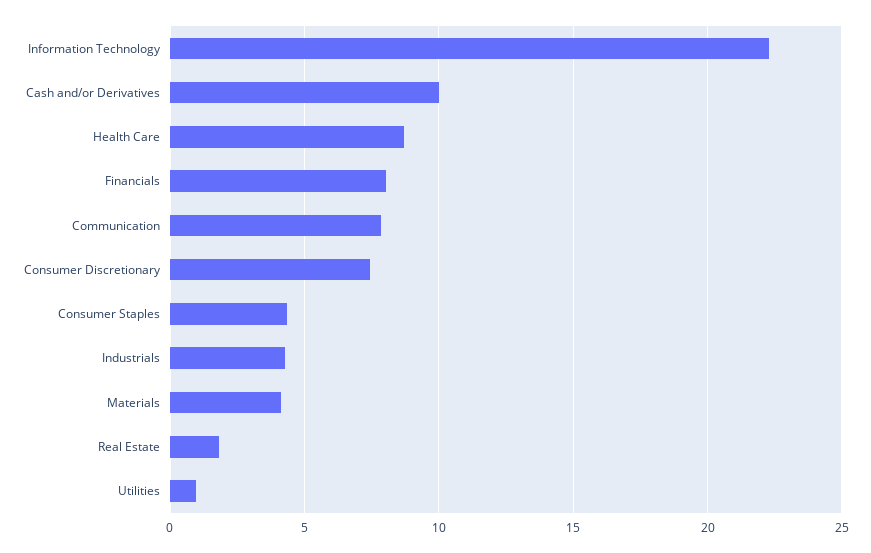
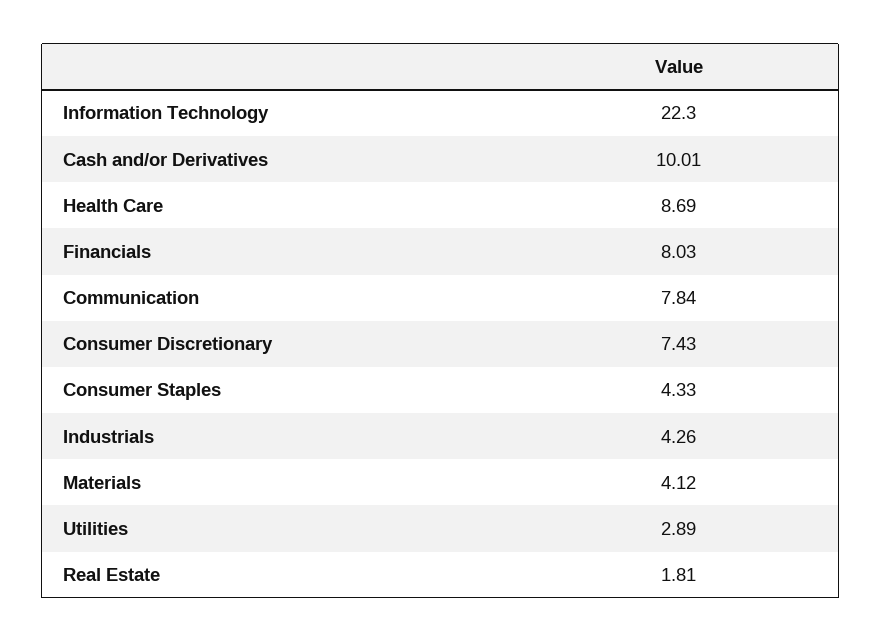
  {
    "Information Technology": 22.3,
    "Cash and/or Derivatives": 10.01,
    "Health Care": 8.69,
    "Financials": 8.03,
    "Communication": 7.84,
    "Consumer Discretionary": 7.43,
    "Consumer Staples": 4.33,
    "Industrials": 4.26,
    "Materials": 4.12,
    "Real Estate": 1.81,
-   "Utilities": 1
+   "Utilities": 2.89
  }

